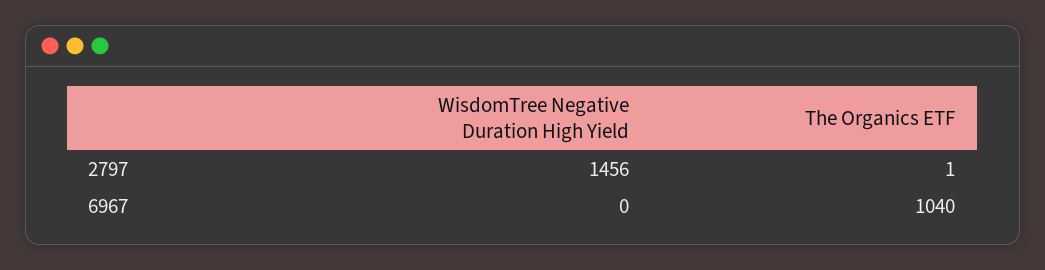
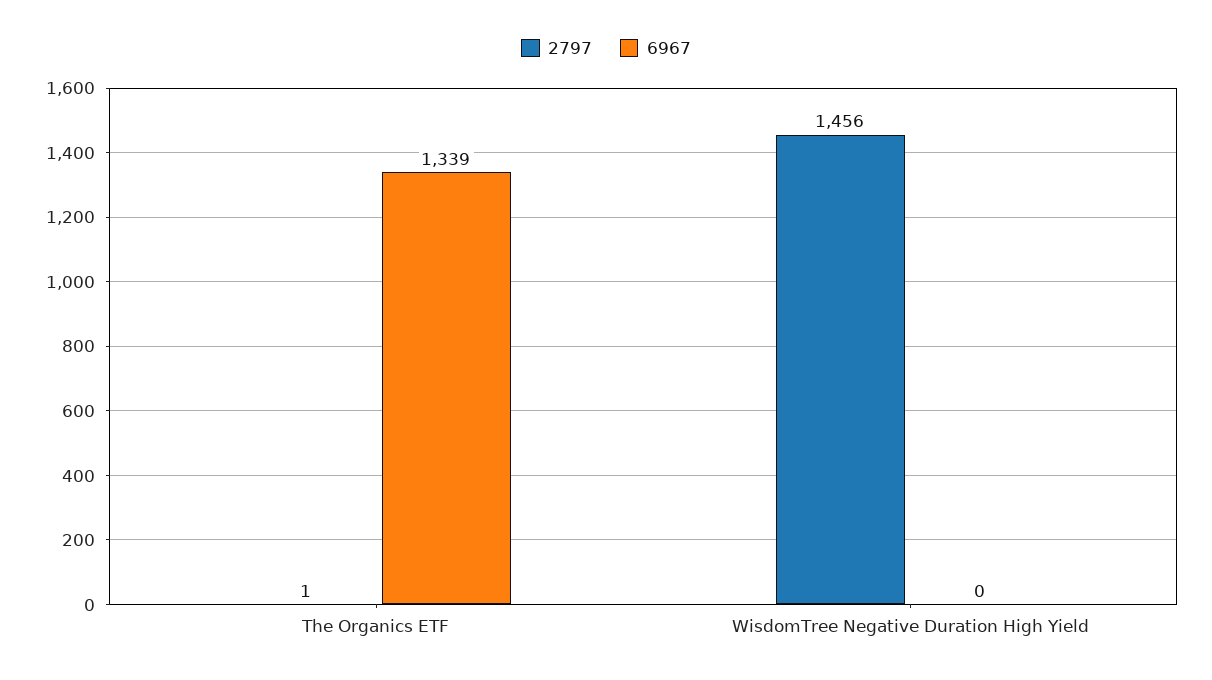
  {
    "2797": {
      "WisdomTree Negative Duration High Yield": 1456,
      "The Organics ETF": 1
    },
    "6967": {
      "WisdomTree Negative Duration High Yield": 0,
-     "The Organics ETF": 1040
+     "The Organics ETF": 1339
    }
  }

